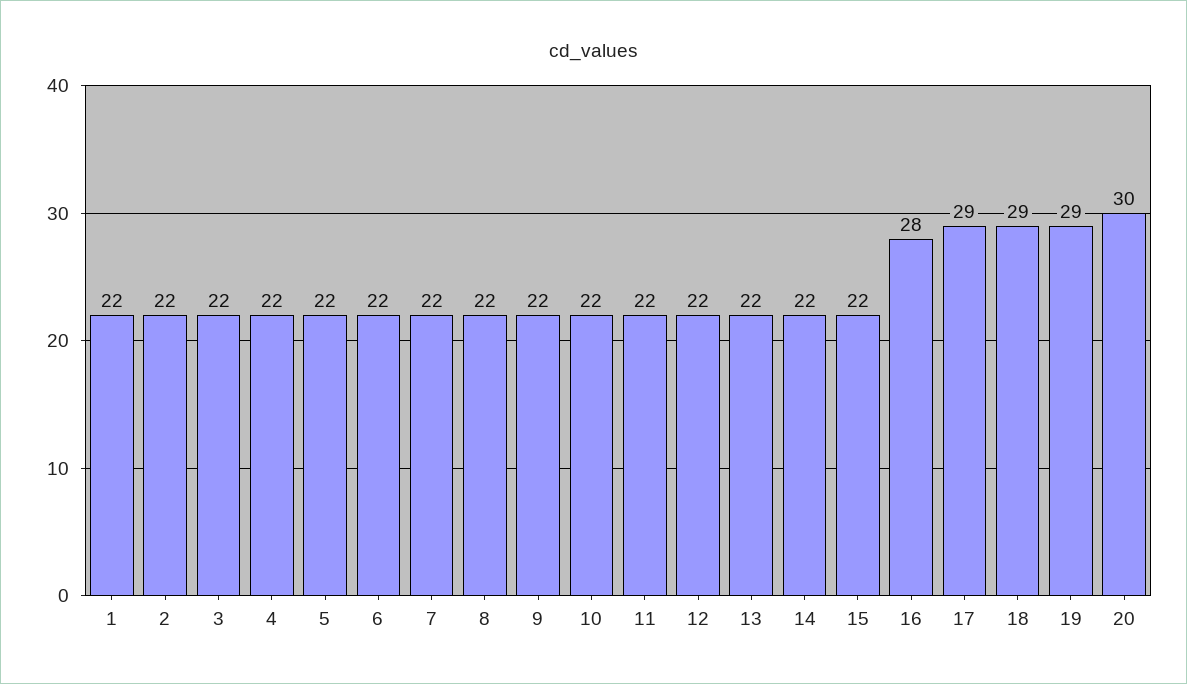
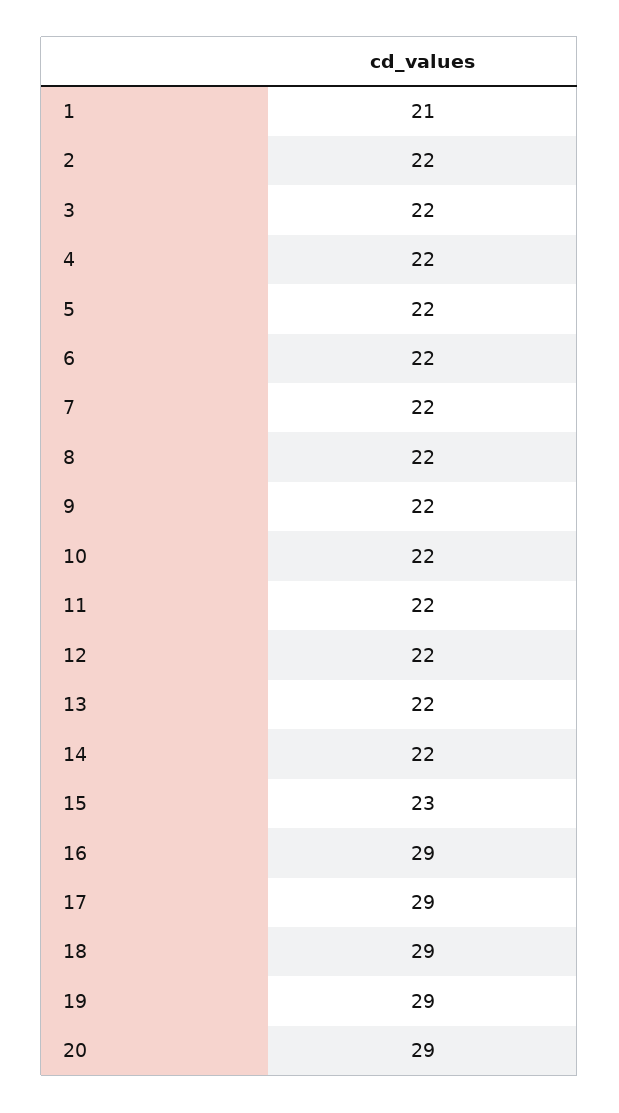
  {
-   "1": 22,
+   "1": 21,
    "2": 22,
    "3": 22,
    "4": 22,
    "5": 22,
    "6": 22,
    "7": 22,
    "8": 22,
    "9": 22,
    "10": 22,
    "11": 22,
    "12": 22,
    "13": 22,
    "14": 22,
-   "15": 22,
+   "15": 23,
-   "16": 28,
+   "16": 29,
    "17": 29,
    "18": 29,
    "19": 29,
-   "20": 30
+   "20": 29
  }

